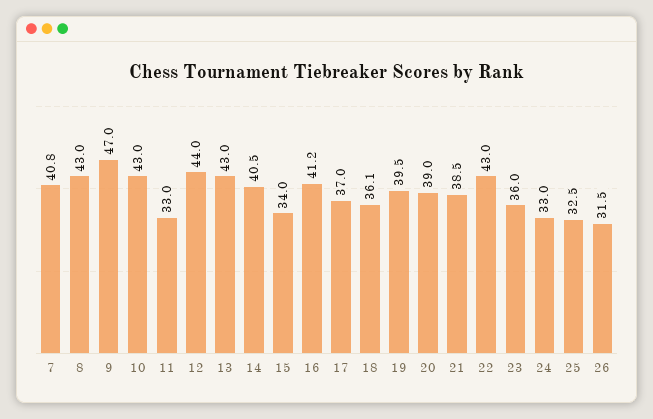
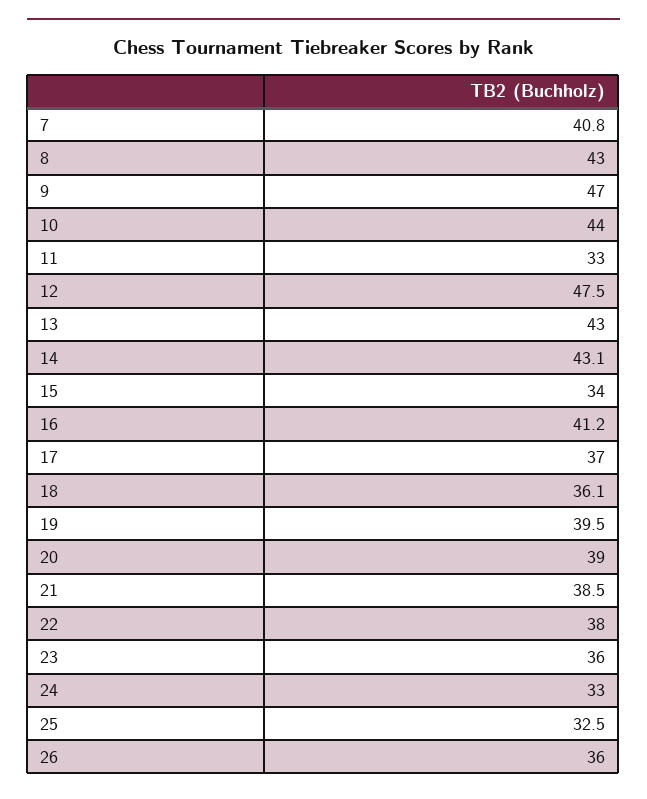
  {
    "7": 40.8,
    "8": 43,
    "9": 47,
-   "10": 43,
+   "10": 44,
    "11": 33,
-   "12": 44,
+   "12": 47.5,
    "13": 43,
-   "14": 40.5,
+   "14": 43.1,
    "15": 34,
    "16": 41.2,
    "17": 37,
    "18": 36.1,
    "19": 39.5,
    "20": 39,
    "21": 38.5,
-   "22": 43,
+   "22": 38,
    "23": 36,
    "24": 33,
    "25": 32.5,
-   "26": 31.5
+   "26": 36
  }

